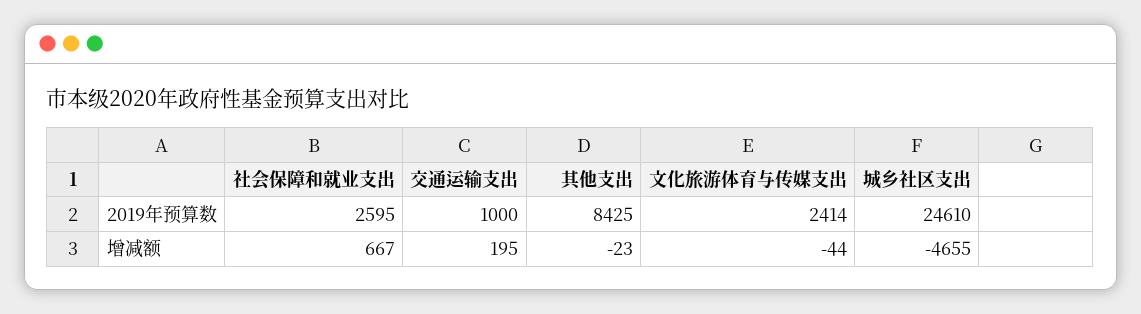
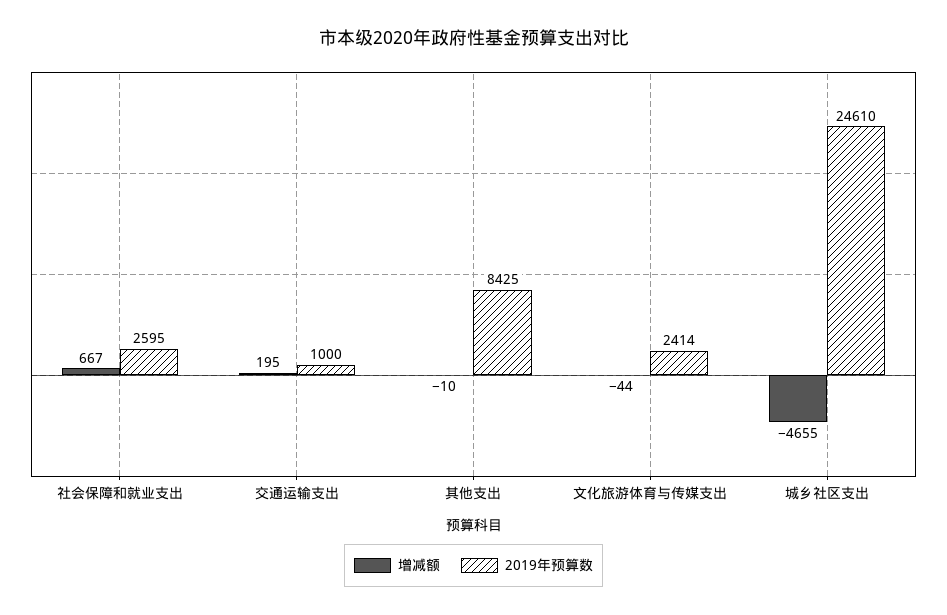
  {
    "2019年预算数": {
      "社会保障和就业支出": 2595,
      "交通运输支出": 1000,
      "其他支出": 8425,
      "文化旅游体育与传媒支出": 2414,
      "城乡社区支出": 24610
    },
    "增减额": {
      "社会保障和就业支出": 667,
      "交通运输支出": 195,
-     "其他支出": -23,
+     "其他支出": -10,
      "文化旅游体育与传媒支出": -44,
      "城乡社区支出": -4655
    }
  }

